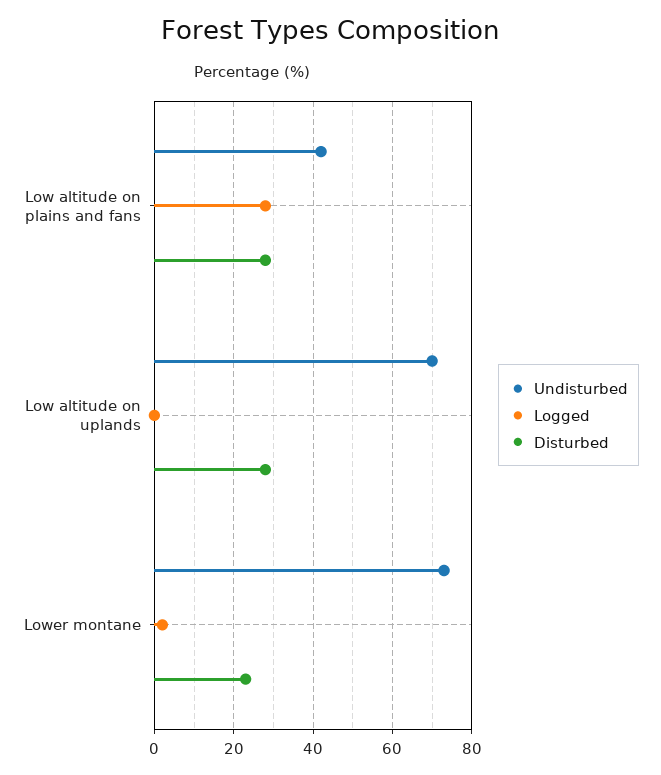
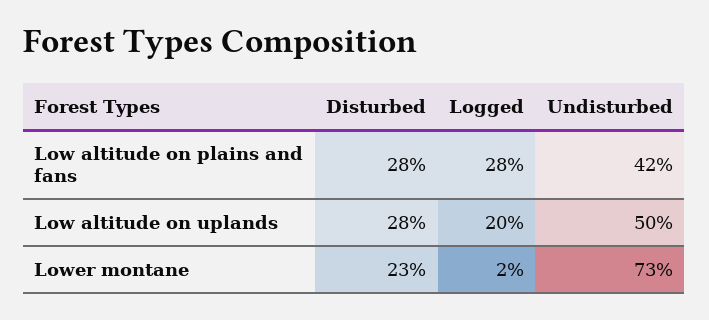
  {
    "Undisturbed": {
      "Low altitude on plains and fans": 42,
-     "Low altitude on uplands": 70,
+     "Low altitude on uplands": 50,
      "Lower montane": 73
    },
    "Logged": {
      "Low altitude on plains and fans": 28,
-     "Low altitude on uplands": 0,
+     "Low altitude on uplands": 20,
      "Lower montane": 2
    },
    "Disturbed": {
      "Low altitude on plains and fans": 28,
      "Low altitude on uplands": 28,
      "Lower montane": 23
    }
  }

